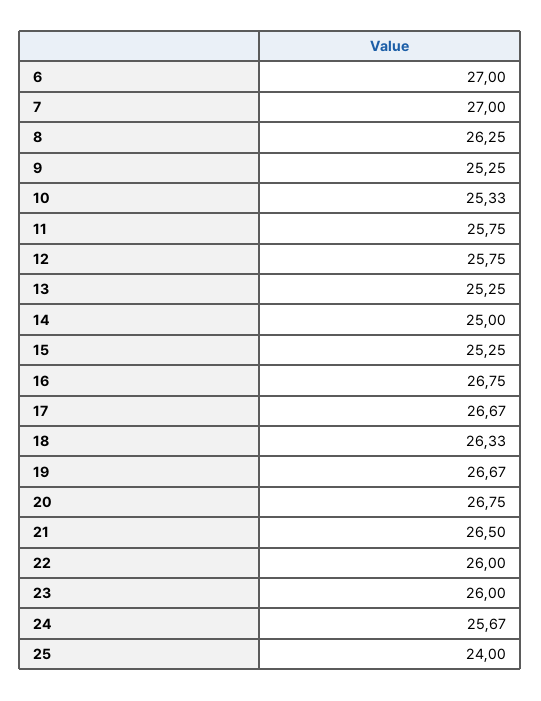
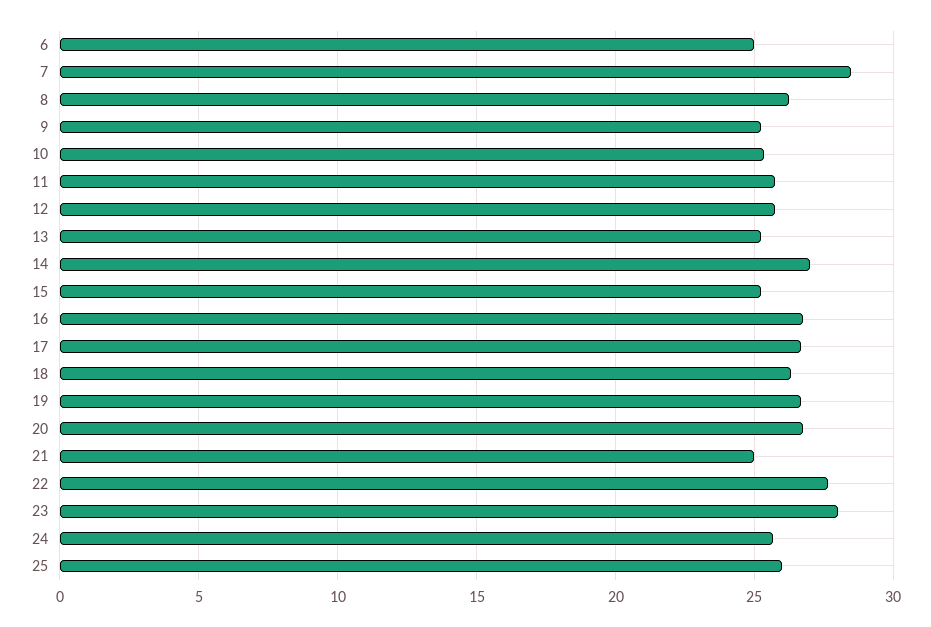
  {
-   "6": 27,
+   "6": 25,
-   "7": 27,
+   "7": 28.5,
    "8": 26.25,
    "9": 25.25,
    "10": 25.33,
    "11": 25.75,
    "12": 25.75,
    "13": 25.25,
-   "14": 25,
+   "14": 27,
    "15": 25.25,
    "16": 26.75,
    "17": 26.67,
    "18": 26.33,
    "19": 26.67,
    "20": 26.75,
-   "21": 26.5,
+   "21": 25,
-   "22": 26,
+   "22": 27.5,
-   "23": 26,
+   "23": 28,
    "24": 25.67,
-   "25": 24
+   "25": 26
  }

